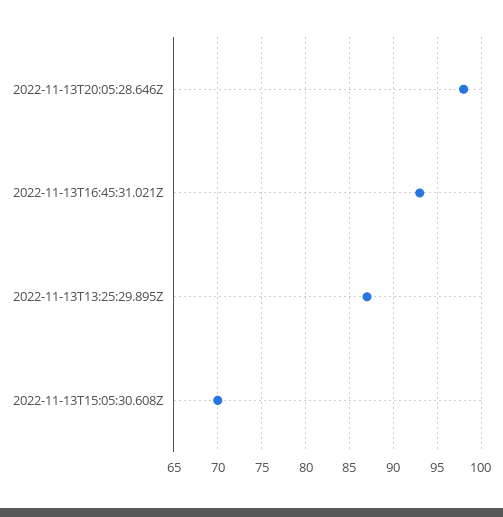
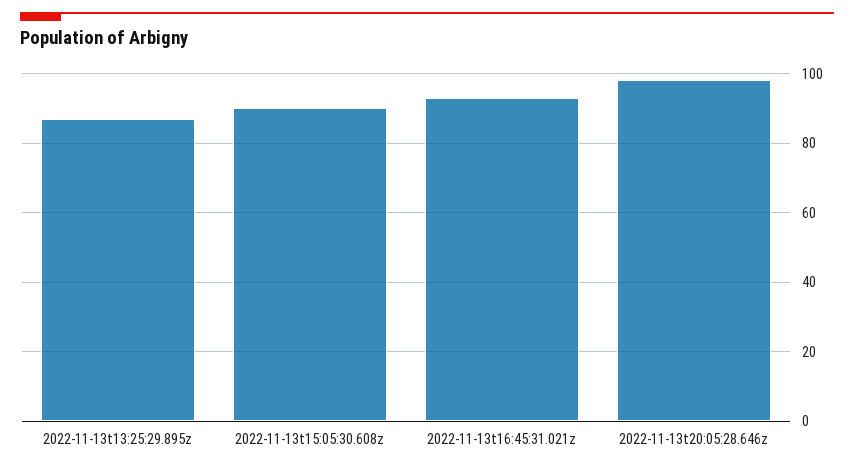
  {
    "2022-11-13T20:05:28.646Z": 98,
    "2022-11-13T16:45:31.021Z": 93,
    "2022-11-13T13:25:29.895Z": 87,
-   "2022-11-13T15:05:30.608Z": 70
+   "2022-11-13T15:05:30.608Z": 90
  }

